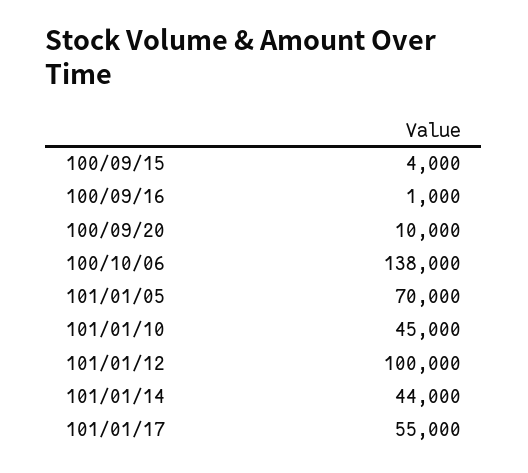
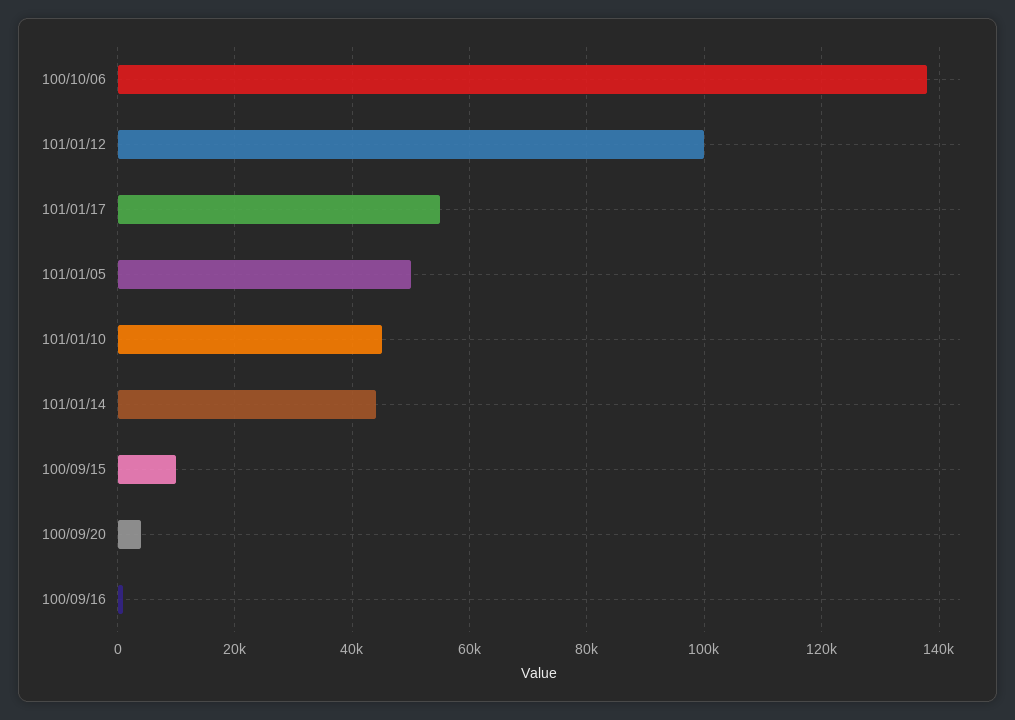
  {
-   "100/09/15": 4000,
+   "100/09/15": 10000,
    "100/09/16": 1000,
-   "100/09/20": 10000,
+   "100/09/20": 4000,
    "100/10/06": 138000,
-   "101/01/05": 70000,
+   "101/01/05": 50000,
    "101/01/10": 45000,
    "101/01/12": 100000,
    "101/01/14": 44000,
    "101/01/17": 55000
  }

